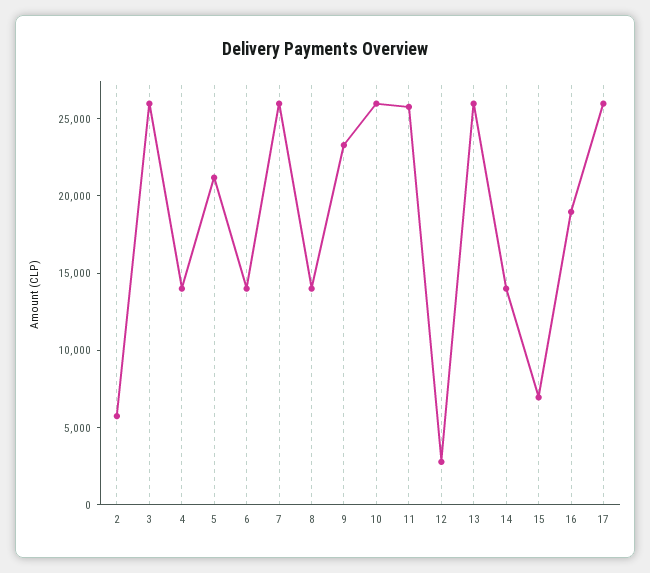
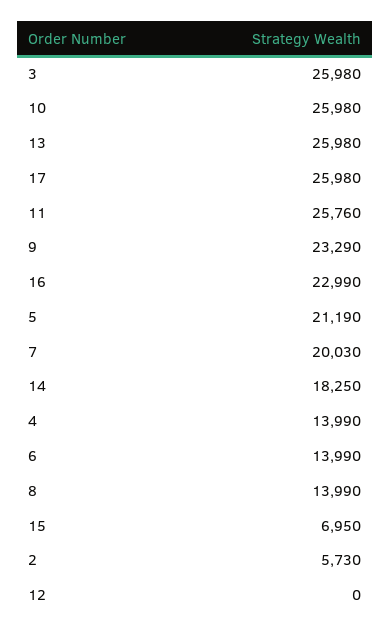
  {
    "2": 5730,
    "3": 25980,
    "4": 13990,
    "5": 21190,
    "6": 13990,
-   "7": 26000,
+   "7": 20030,
    "8": 13990,
    "9": 23290,
    "10": 25980,
    "11": 25760,
-   "12": 3000,
+   "12": 0,
    "13": 25980,
-   "14": 14000,
+   "14": 18250,
    "15": 6950,
-   "16": 19000,
+   "16": 22990,
    "17": 25980
  }

